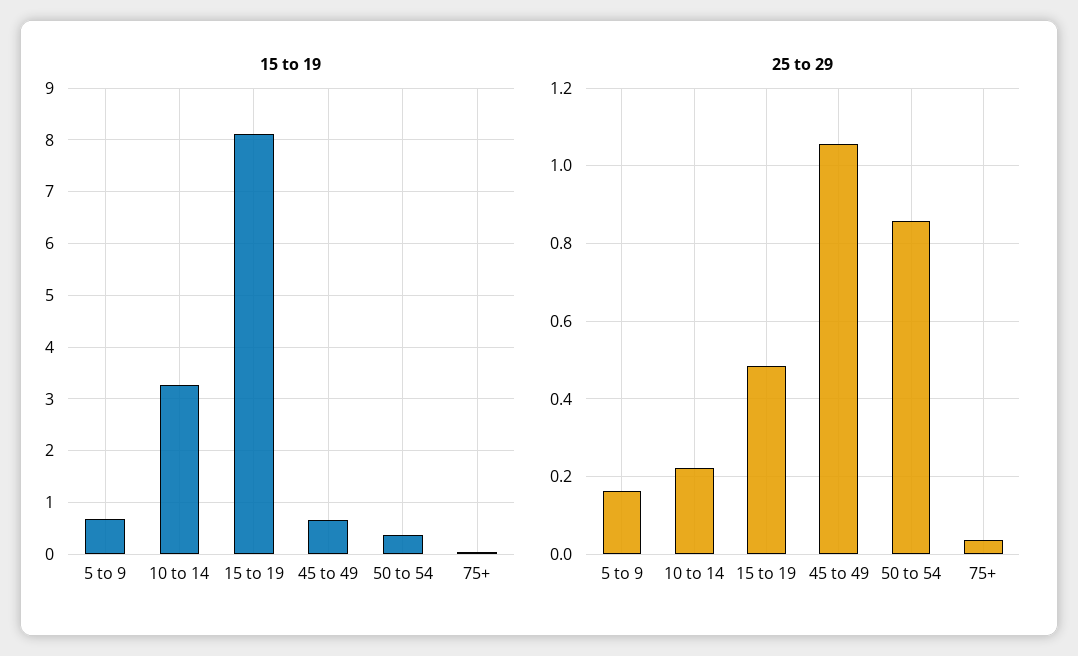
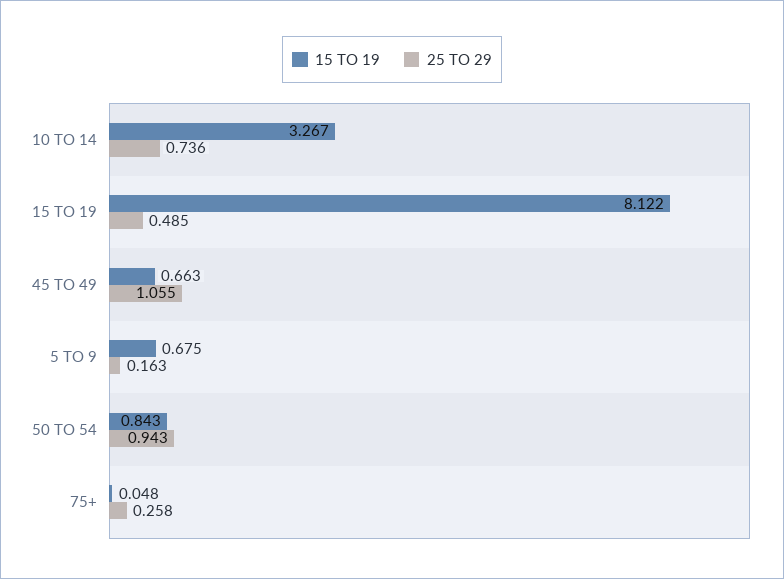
  {
    "15 to 19": {
      "5 to 9": 0.675,
      "10 to 14": 3.267,
      "15 to 19": 8.122,
      "45 to 49": 0.663,
-     "50 to 54": 0.4,
+     "50 to 54": 0.843,
      "75+": 0.048
    },
    "25 to 29": {
      "5 to 9": 0.163,
-     "10 to 14": 0.22,
+     "10 to 14": 0.736,
      "15 to 19": 0.485,
      "45 to 49": 1.055,
-     "50 to 54": 0.86,
+     "50 to 54": 0.943,
-     "75+": 0.04
+     "75+": 0.258
    }
  }

